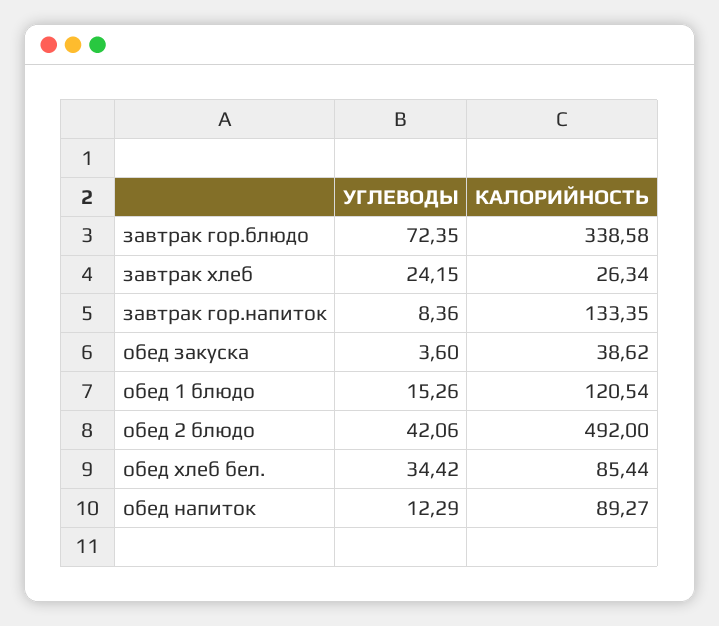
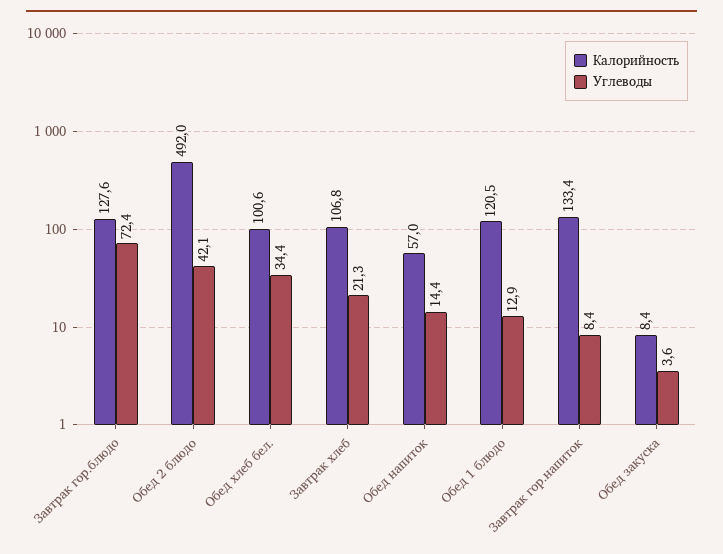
  {
    "УГЛЕВОДЫ": {
      "завтрак гор.блюдо": 72.35,
-     "завтрак хлеб": 24.15,
+     "завтрак хлеб": 21.3,
      "завтрак гор.напиток": 8.36,
      "обед закуска": 3.6,
-     "обед 1 блюдо": 15.26,
+     "обед 1 блюдо": 12.9,
      "обед 2 блюдо": 42.06,
      "обед хлеб бел.": 34.42,
-     "обед напиток": 12.29
+     "обед напиток": 14.4
    },
    "КАЛОРИЙНОСТЬ": {
-     "завтрак гор.блюдо": 338.58,
+     "завтрак гор.блюдо": 127.6,
-     "завтрак хлеб": 26.34,
+     "завтрак хлеб": 106.8,
      "завтрак гор.напиток": 133.35,
-     "обед закуска": 38.62,
+     "обед закуска": 8.4,
      "обед 1 блюдо": 120.54,
      "обед 2 блюдо": 492,
-     "обед хлеб бел.": 85.44,
+     "обед хлеб бел.": 100.6,
-     "обед напиток": 89.27
+     "обед напиток": 57
    }
  }

